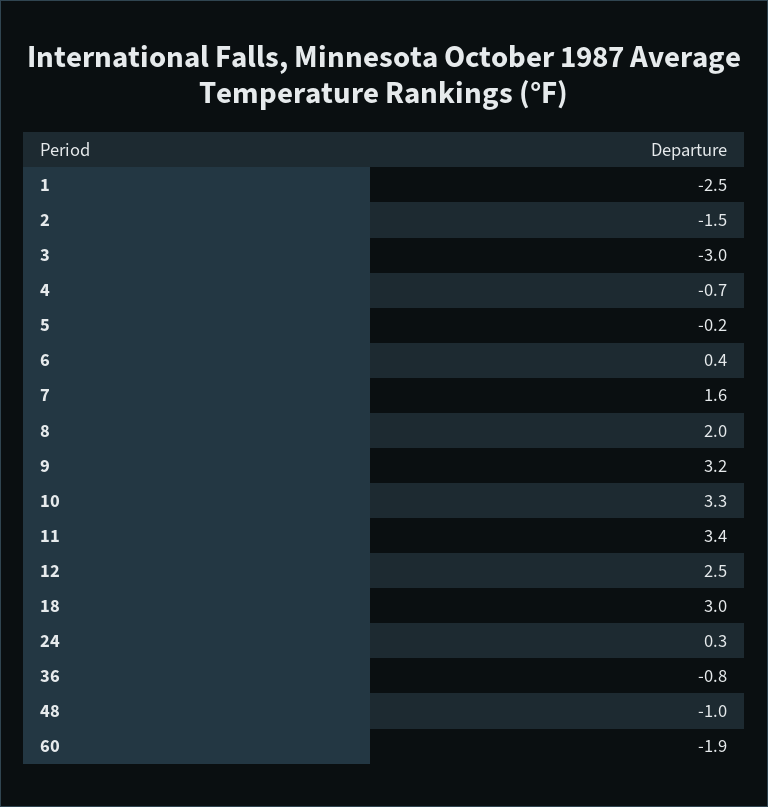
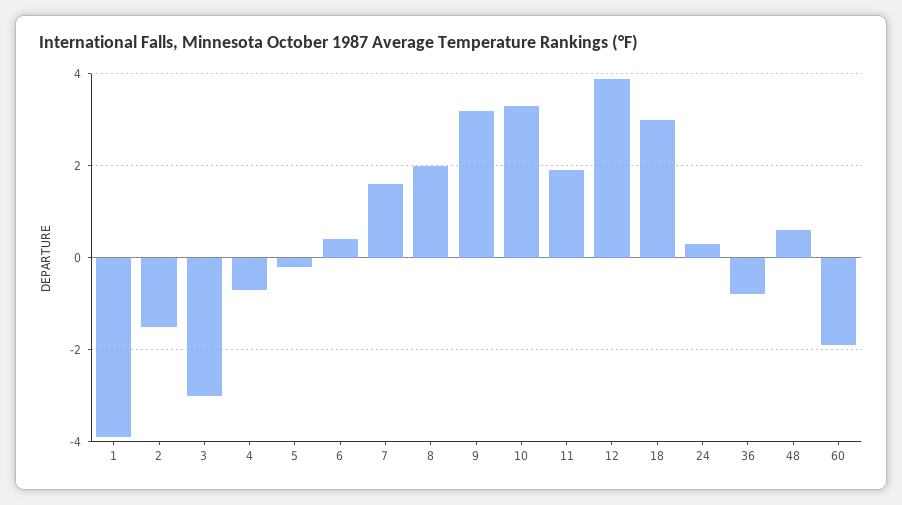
  {
-   "1": -2.5,
+   "1": -4,
    "2": -1.5,
    "3": -3,
    "4": -0.7,
    "5": -0.2,
    "6": 0.4,
    "7": 1.6,
    "8": 2,
    "9": 3.2,
    "10": 3.3,
-   "11": 3.4,
+   "11": 2,
-   "12": 2.5,
+   "12": 4,
    "18": 3,
    "24": 0.3,
    "36": -0.8,
-   "48": -1,
+   "48": 0.5,
    "60": -1.9
  }

